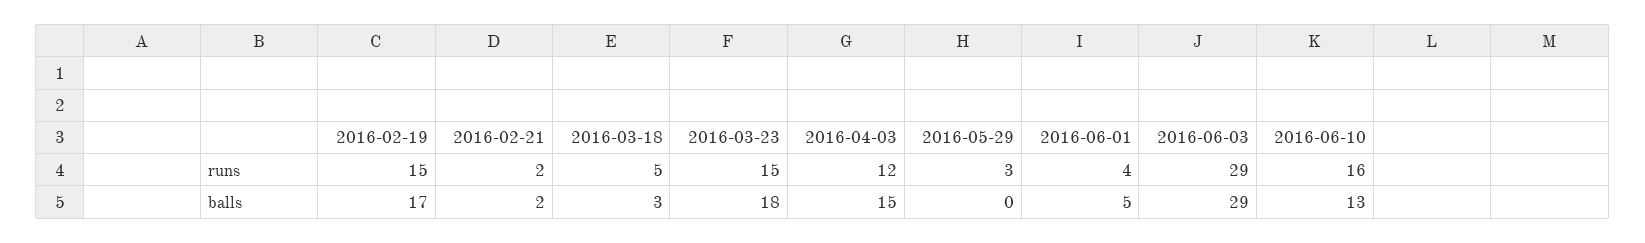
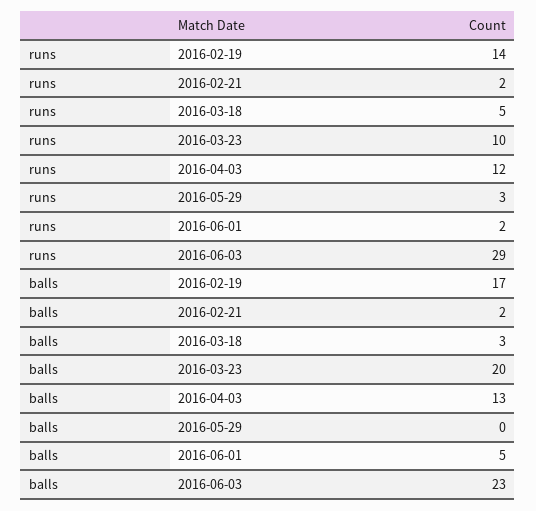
  {
    "2016-02-19": {
-     "runs": 15,
+     "runs": 14,
      "balls": 17
    },
    "2016-02-21": {
      "runs": 2,
      "balls": 2
    },
    "2016-03-18": {
      "runs": 5,
      "balls": 3
    },
    "2016-03-23": {
-     "runs": 15,
+     "runs": 10,
-     "balls": 18
+     "balls": 20
    },
    "2016-04-03": {
      "runs": 12,
-     "balls": 15
+     "balls": 13
    },
    "2016-05-29": {
      "runs": 3,
      "balls": 0
    },
    "2016-06-01": {
-     "runs": 4,
+     "runs": 2,
      "balls": 5
    },
    "2016-06-03": {
      "runs": 29,
-     "balls": 29
+     "balls": 23
-   },
+   }
-   "2016-06-10": {
-     "runs": 16,
-     "balls": 13
-   }
  }

